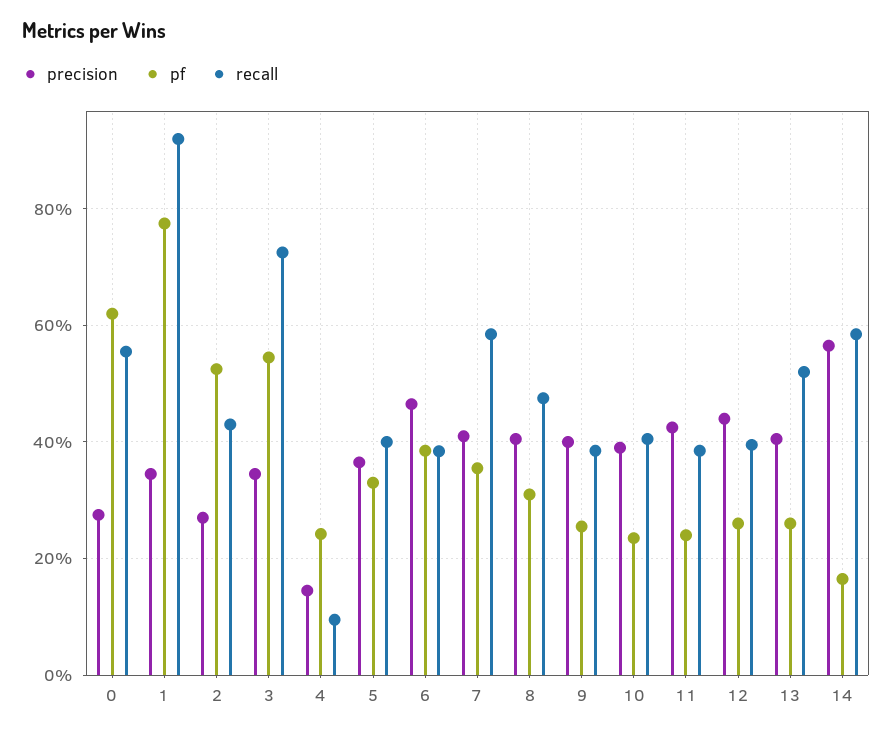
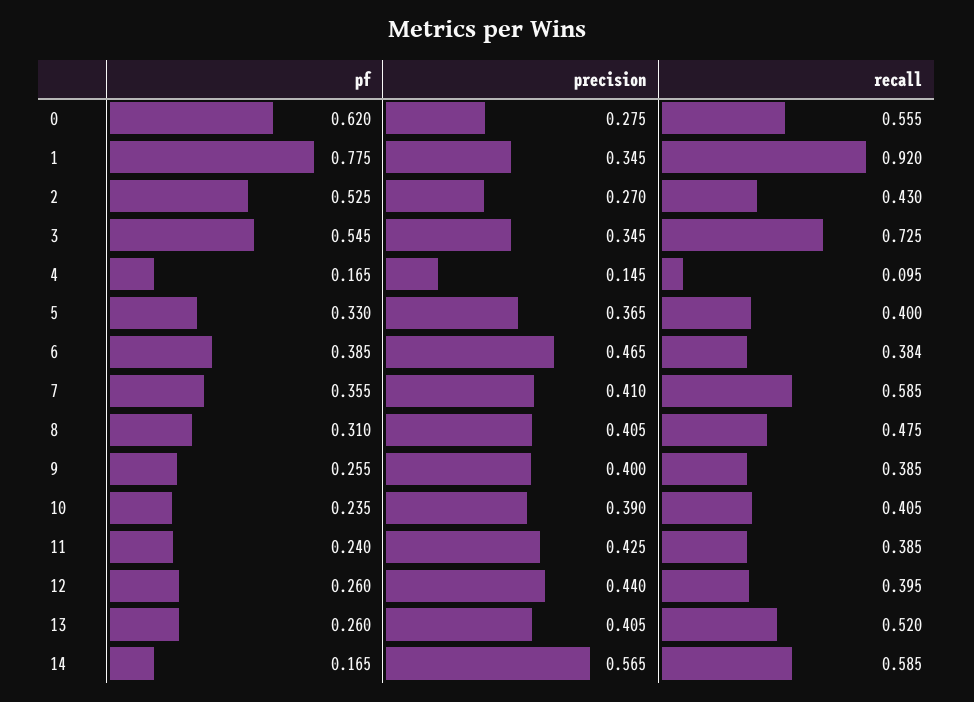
  {
    "precision": {
      "0": 0.275,
      "1": 0.345,
      "2": 0.27,
      "3": 0.345,
      "4": 0.145,
      "5": 0.365,
      "6": 0.465,
      "7": 0.41,
      "8": 0.405,
      "9": 0.4,
      "10": 0.39,
      "11": 0.425,
      "12": 0.44,
      "13": 0.405,
      "14": 0.565
    },
    "pf": {
      "0": 0.62,
      "1": 0.775,
      "2": 0.525,
      "3": 0.545,
-     "4": 0.24,
+     "4": 0.165,
      "5": 0.33,
      "6": 0.385,
      "7": 0.355,
      "8": 0.31,
      "9": 0.255,
      "10": 0.235,
      "11": 0.24,
      "12": 0.26,
      "13": 0.26,
      "14": 0.165
    },
    "recall": {
      "0": 0.555,
      "1": 0.92,
      "2": 0.43,
      "3": 0.725,
      "4": 0.095,
      "5": 0.4,
      "6": 0.384,
      "7": 0.585,
      "8": 0.475,
      "9": 0.385,
      "10": 0.405,
      "11": 0.385,
      "12": 0.395,
      "13": 0.52,
      "14": 0.585
    }
  }

